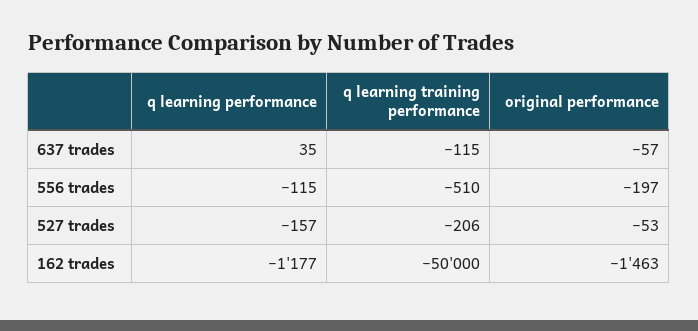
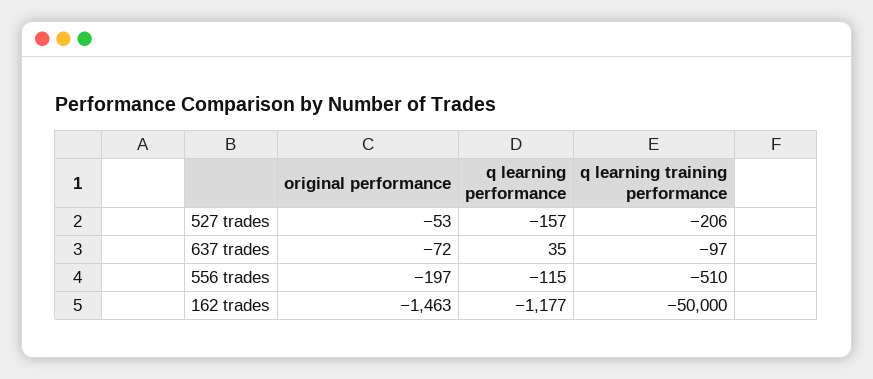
  {
    "q learning performance": {
      "637 trades": 35,
      "556 trades": -115,
      "527 trades": -157,
      "162 trades": -1177
    },
    "q learning training performance": {
-     "637 trades": -115,
+     "637 trades": -97,
      "556 trades": -510,
      "527 trades": -206,
      "162 trades": -50000
    },
    "original performance": {
-     "637 trades": -57,
+     "637 trades": -72,
      "556 trades": -197,
      "527 trades": -53,
      "162 trades": -1463
    }
  }

